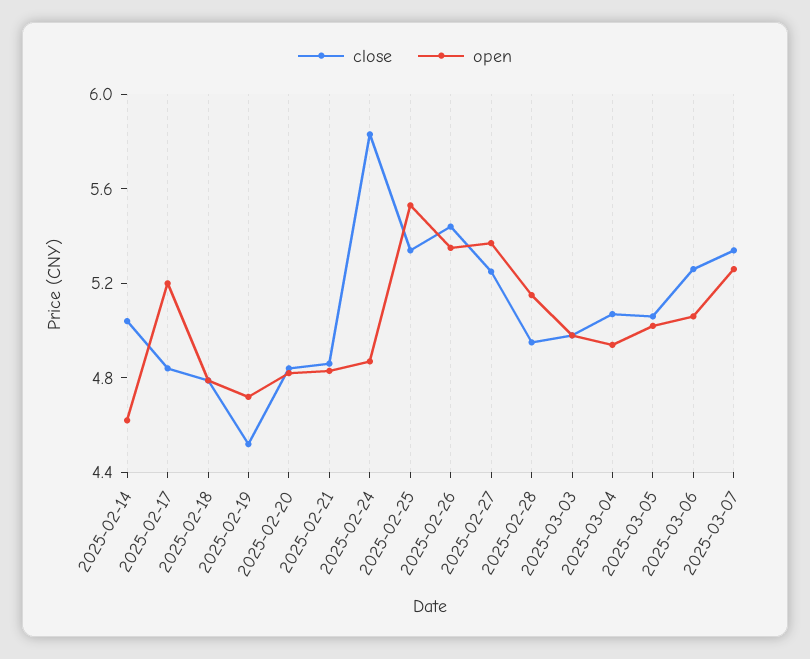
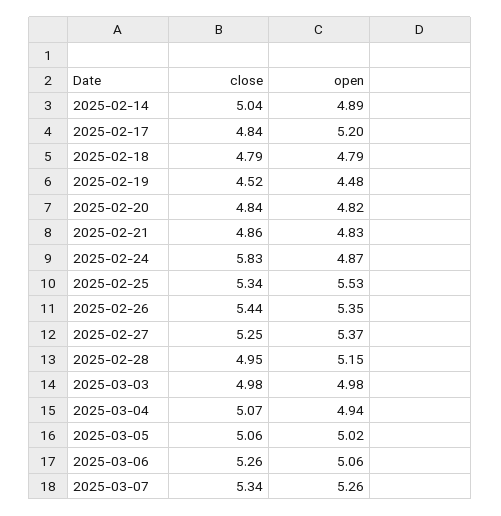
  {
    "close": {
      "2025-02-14": 5.04,
      "2025-02-17": 4.84,
      "2025-02-18": 4.79,
      "2025-02-19": 4.52,
      "2025-02-20": 4.84,
      "2025-02-21": 4.86,
      "2025-02-24": 5.83,
      "2025-02-25": 5.34,
      "2025-02-26": 5.44,
      "2025-02-27": 5.25,
      "2025-02-28": 4.95,
      "2025-03-03": 4.98,
      "2025-03-04": 5.07,
      "2025-03-05": 5.06,
      "2025-03-06": 5.26,
      "2025-03-07": 5.34
    },
    "open": {
-     "2025-02-14": 4.6,
+     "2025-02-14": 4.89,
      "2025-02-17": 5.2,
      "2025-02-18": 4.79,
-     "2025-02-19": 4.7,
+     "2025-02-19": 4.48,
      "2025-02-20": 4.82,
      "2025-02-21": 4.83,
      "2025-02-24": 4.87,
      "2025-02-25": 5.53,
      "2025-02-26": 5.35,
      "2025-02-27": 5.37,
      "2025-02-28": 5.15,
      "2025-03-03": 4.98,
      "2025-03-04": 4.94,
      "2025-03-05": 5.02,
      "2025-03-06": 5.06,
      "2025-03-07": 5.26
    }
  }

